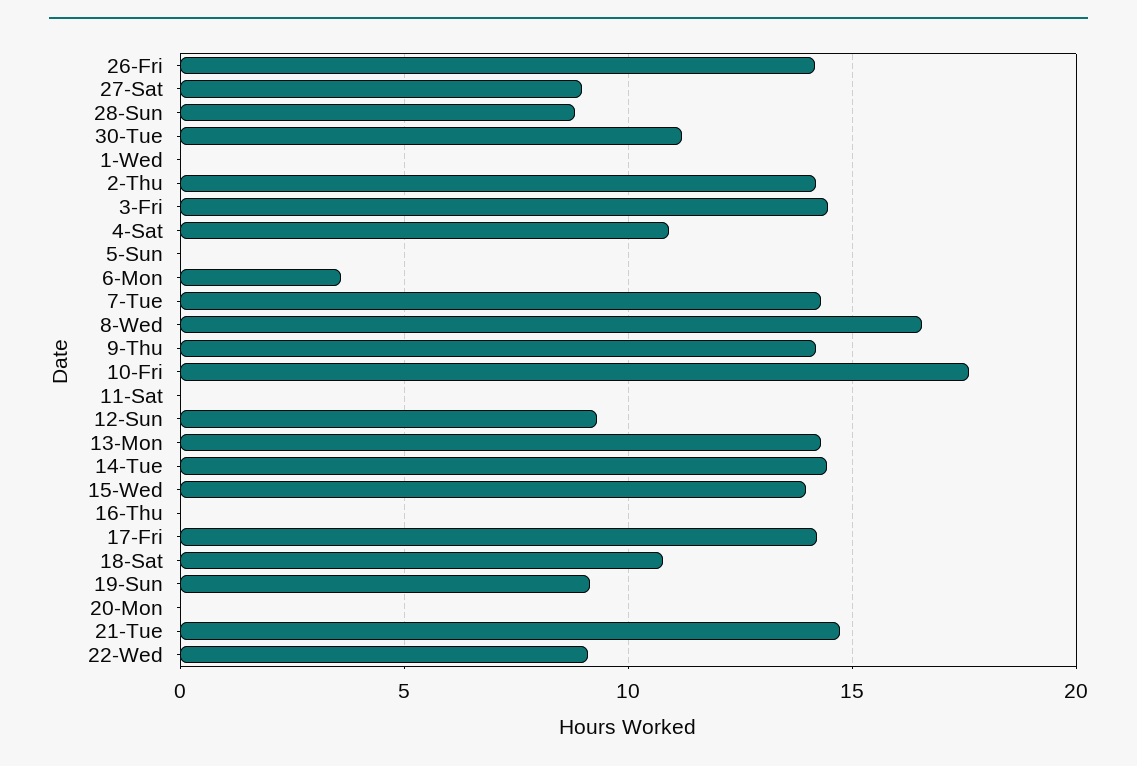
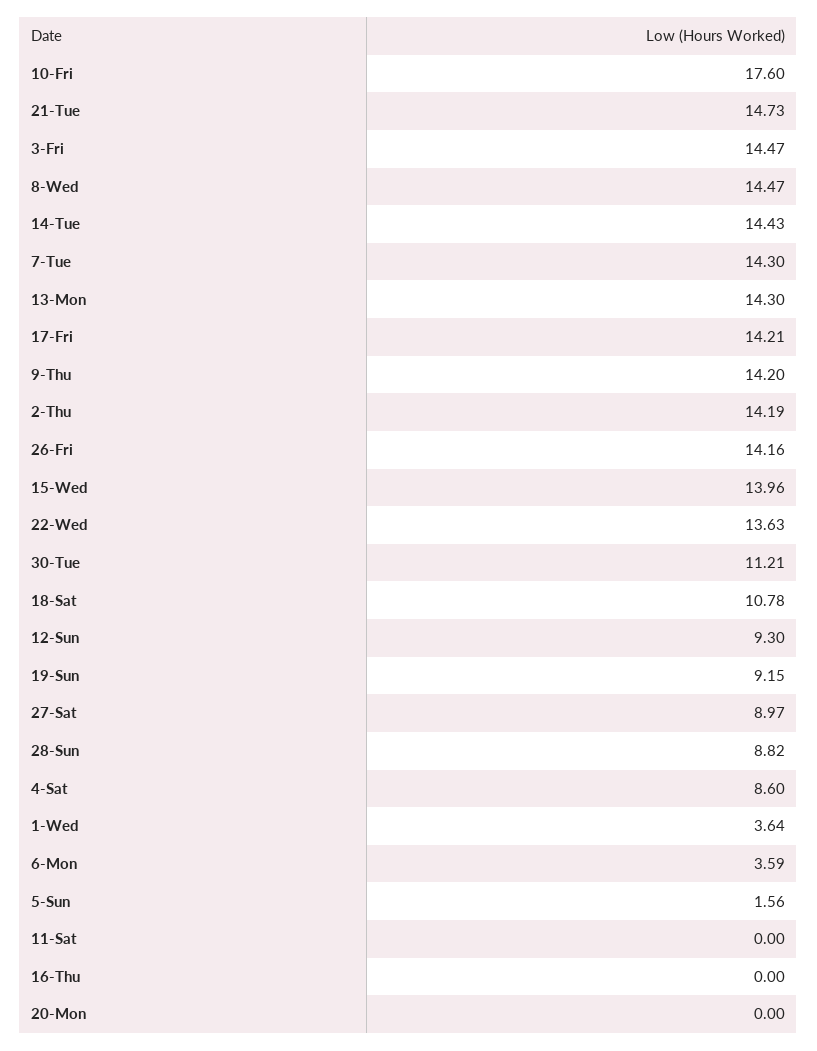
  {
    "26-Fri": 14.16,
    "27-Sat": 8.97,
    "28-Sun": 8.82,
    "30-Tue": 11.21,
-   "1-Wed": 0,
+   "1-Wed": 3.64,
    "2-Thu": 14.19,
    "3-Fri": 14.47,
-   "4-Sat": 11,
+   "4-Sat": 8.6,
-   "5-Sun": 0,
+   "5-Sun": 1.56,
    "6-Mon": 3.59,
    "7-Tue": 14.3,
-   "8-Wed": 16.5,
+   "8-Wed": 14.47,
    "9-Thu": 14.2,
    "10-Fri": 17.6,
    "11-Sat": 0,
    "12-Sun": 9.3,
    "13-Mon": 14.3,
    "14-Tue": 14.43,
    "15-Wed": 13.96,
    "16-Thu": 0,
    "17-Fri": 14.21,
    "18-Sat": 10.78,
    "19-Sun": 9.15,
    "20-Mon": 0,
    "21-Tue": 14.73,
-   "22-Wed": 9
+   "22-Wed": 13.63
  }

